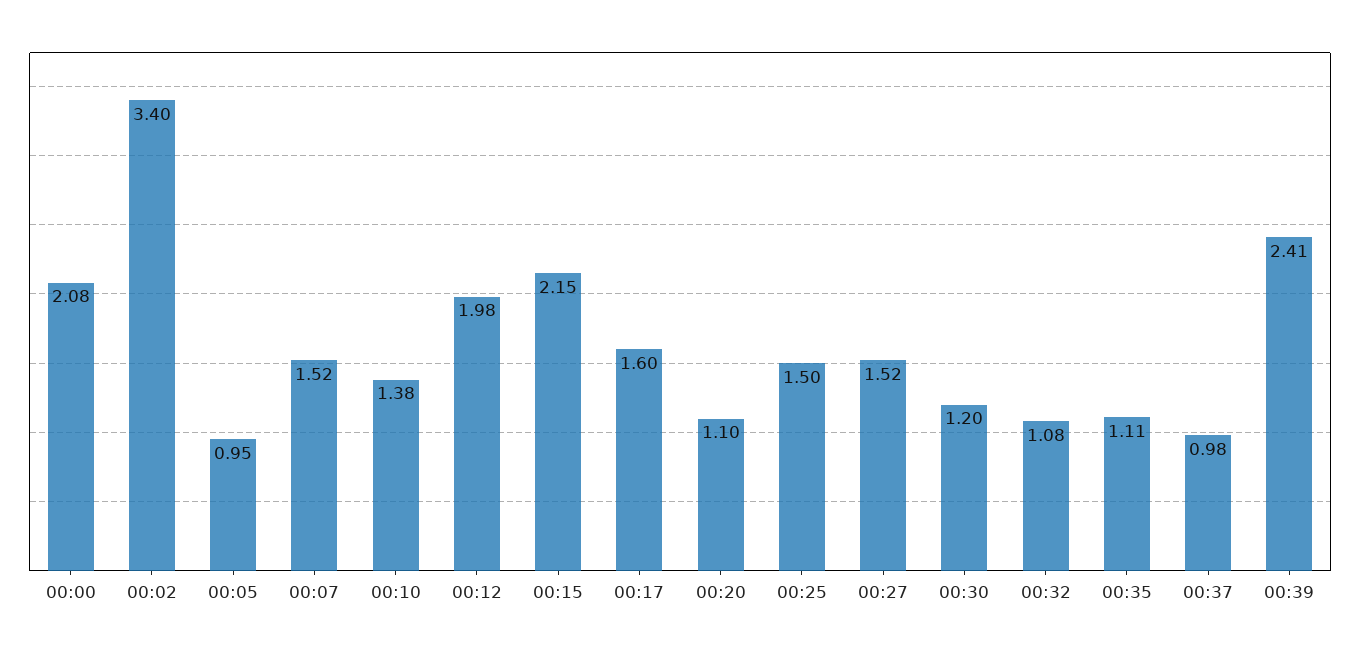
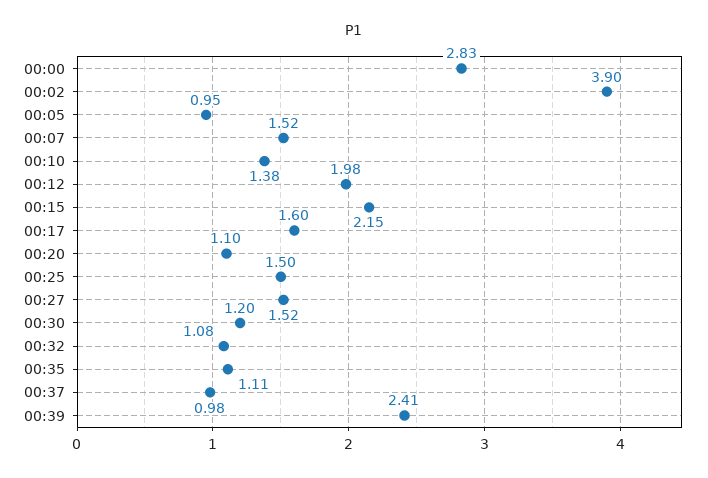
  {
-   "00:00": 2.08,
+   "00:00": 2.83,
-   "00:02": 3.4,
+   "00:02": 3.9,
    "00:05": 0.95,
    "00:07": 1.52,
    "00:10": 1.38,
    "00:12": 1.98,
    "00:15": 2.15,
    "00:17": 1.6,
    "00:20": 1.1,
    "00:25": 1.5,
    "00:27": 1.52,
    "00:30": 1.2,
    "00:32": 1.08,
    "00:35": 1.11,
    "00:37": 0.98,
    "00:39": 2.41
  }

